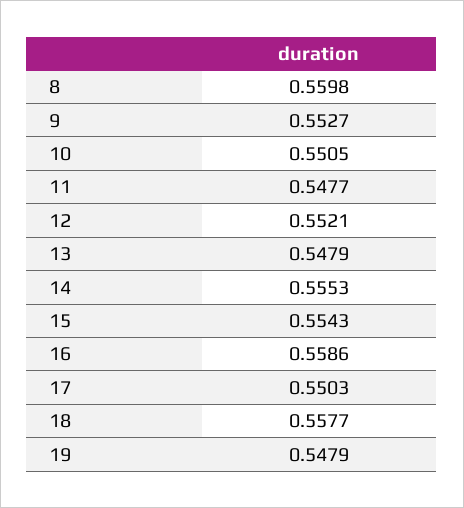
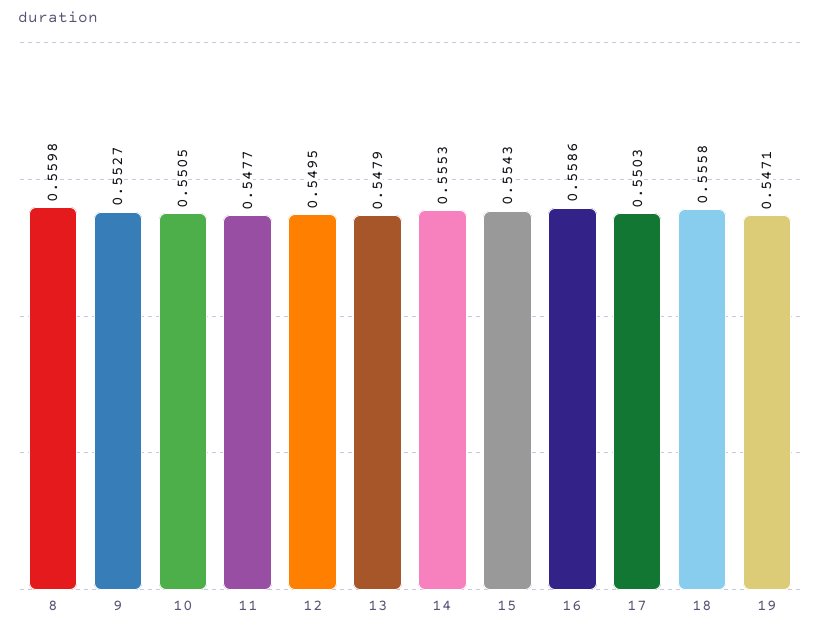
  {
    "8": 0.5598,
    "9": 0.5527,
    "10": 0.5505,
    "11": 0.5477,
-   "12": 0.5521,
+   "12": 0.5495,
    "13": 0.5479,
    "14": 0.5553,
    "15": 0.5543,
    "16": 0.5586,
    "17": 0.5503,
-   "18": 0.5577,
+   "18": 0.5558,
-   "19": 0.5479
+   "19": 0.5471
  }

